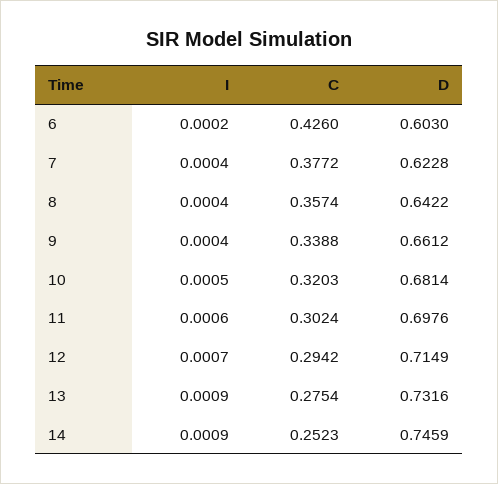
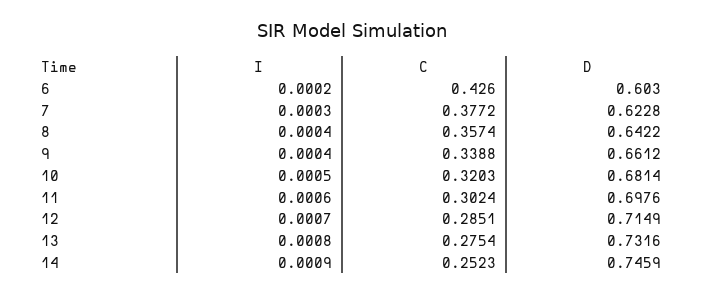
  {
    "I": {
      "6": 0.0002,
-     "7": 0.0004,
+     "7": 0.0003,
      "8": 0.0004,
      "9": 0.0004,
      "10": 0.0005,
      "11": 0.0006,
      "12": 0.0007,
-     "13": 0.0009,
+     "13": 0.0008,
      "14": 0.0009
    },
    "C": {
      "6": 0.426,
      "7": 0.3772,
      "8": 0.3574,
      "9": 0.3388,
      "10": 0.3203,
      "11": 0.3024,
-     "12": 0.2942,
+     "12": 0.2851,
      "13": 0.2754,
      "14": 0.2523
    },
    "D": {
      "6": 0.603,
      "7": 0.6228,
      "8": 0.6422,
      "9": 0.6612,
      "10": 0.6814,
      "11": 0.6976,
      "12": 0.7149,
      "13": 0.7316,
      "14": 0.7459
    }
  }

